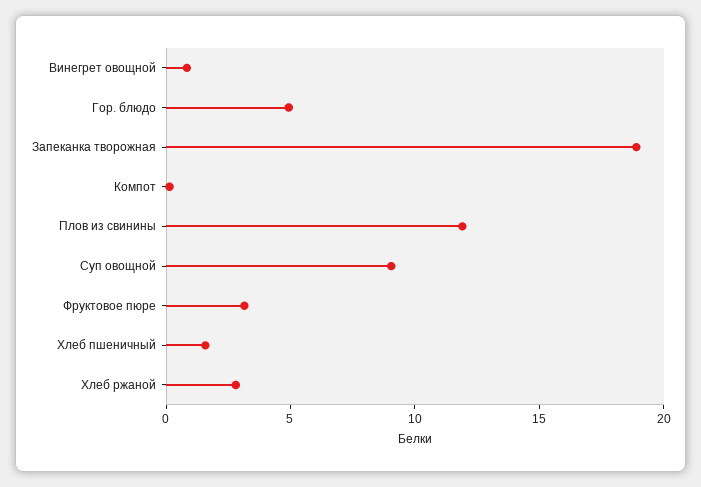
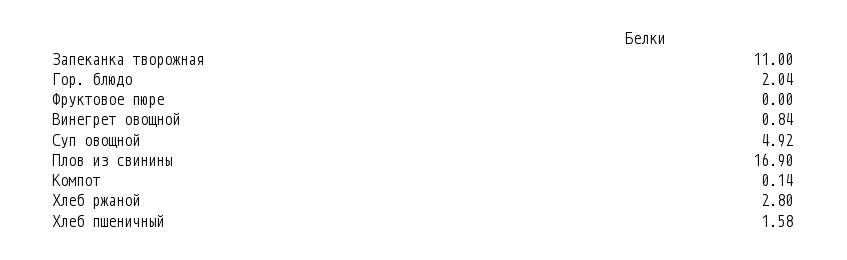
  {
    "Винегрет овощной": 0.84,
-   "Гор. блюдо": 5,
+   "Гор. блюдо": 2.04,
-   "Запеканка творожная": 19,
+   "Запеканка творожная": 11,
    "Компот": 0.14,
-   "Плов из свинины": 12,
+   "Плов из свинины": 16.9,
-   "Суп овощной": 9,
+   "Суп овощной": 4.92,
-   "Фруктовое пюре": 3,
+   "Фруктовое пюре": 0,
    "Хлеб пшеничный": 1.58,
    "Хлеб ржаной": 2.8
  }

